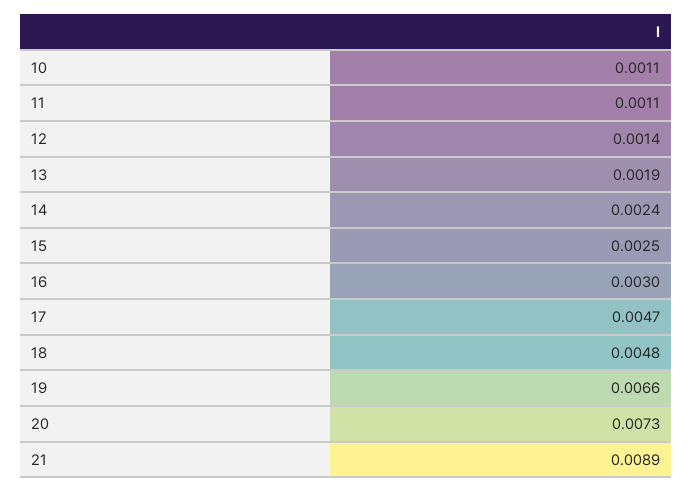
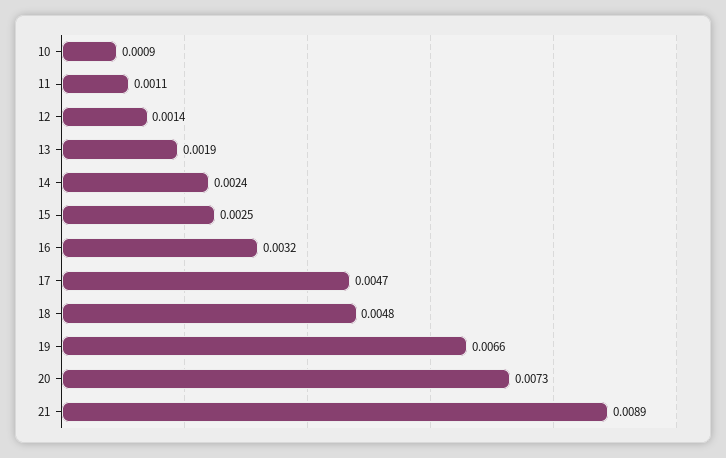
  {
-   "10": 0.0011,
+   "10": 0.0009,
    "11": 0.0011,
    "12": 0.0014,
    "13": 0.0019,
    "14": 0.0024,
    "15": 0.0025,
-   "16": 0.003,
+   "16": 0.0032,
    "17": 0.0047,
    "18": 0.0048,
    "19": 0.0066,
    "20": 0.0073,
    "21": 0.0089
  }

